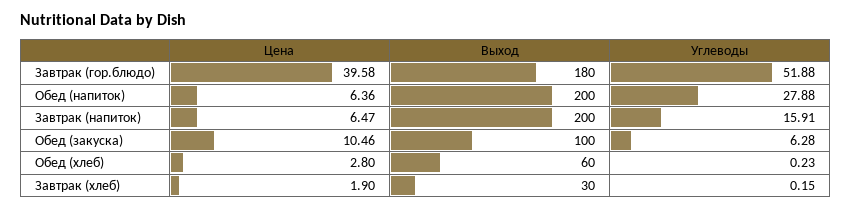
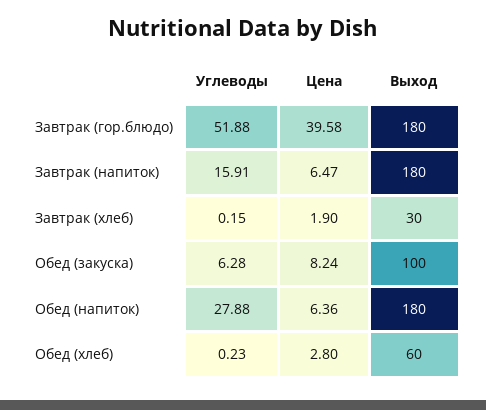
  {
    "Цена": {
      "Завтрак (гор.блюдо)": 39.58,
      "Обед (напиток)": 6.36,
      "Завтрак (напиток)": 6.47,
-     "Обед (закуска)": 10.46,
+     "Обед (закуска)": 8.24,
      "Обед (хлеб)": 2.8,
      "Завтрак (хлеб)": 1.9
    },
    "Выход": {
      "Завтрак (гор.блюдо)": 180,
-     "Обед (напиток)": 200,
+     "Обед (напиток)": 180,
-     "Завтрак (напиток)": 200,
+     "Завтрак (напиток)": 180,
      "Обед (закуска)": 100,
      "Обед (хлеб)": 60,
      "Завтрак (хлеб)": 30
    },
    "Углеводы": {
      "Завтрак (гор.блюдо)": 51.88,
      "Обед (напиток)": 27.88,
      "Завтрак (напиток)": 15.91,
      "Обед (закуска)": 6.28,
      "Обед (хлеб)": 0.23,
      "Завтрак (хлеб)": 0.15
    }
  }

